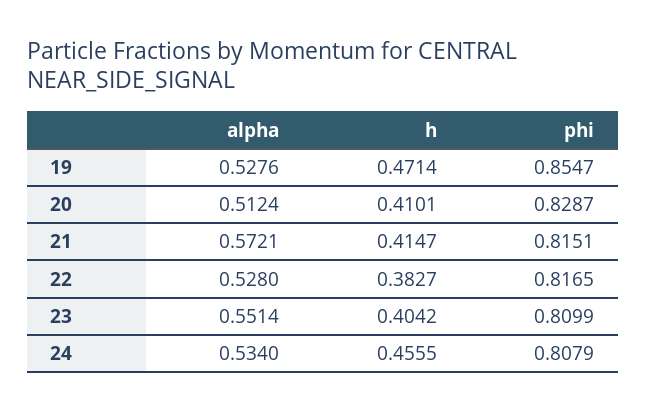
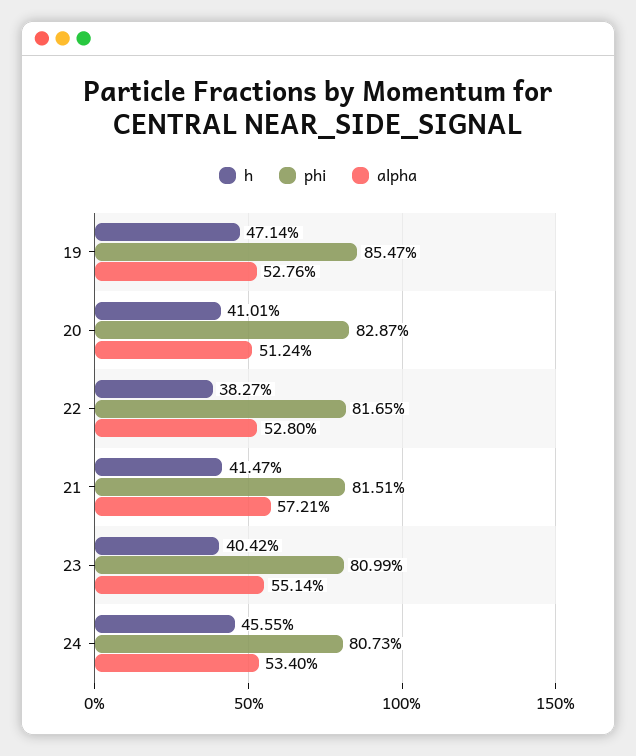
  {
    "alpha": {
      "19": 0.5276,
      "20": 0.5124,
      "21": 0.5721,
      "22": 0.528,
      "23": 0.5514,
      "24": 0.534
    },
    "h": {
      "19": 0.4714,
      "20": 0.4101,
      "21": 0.4147,
      "22": 0.3827,
      "23": 0.4042,
      "24": 0.4555
    },
    "phi": {
      "19": 0.8547,
      "20": 0.8287,
      "21": 0.8151,
      "22": 0.8165,
      "23": 0.8099,
-     "24": 0.8079
+     "24": 0.8073
    }
  }

